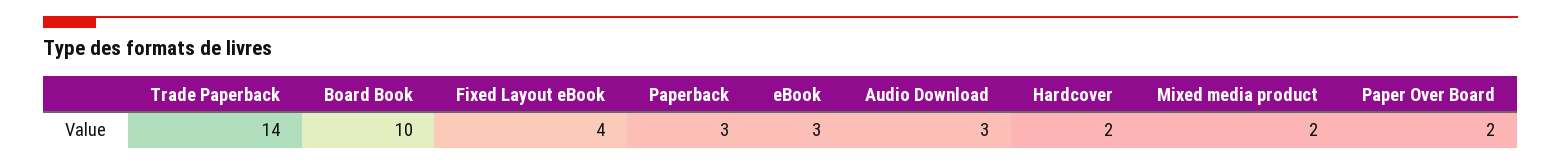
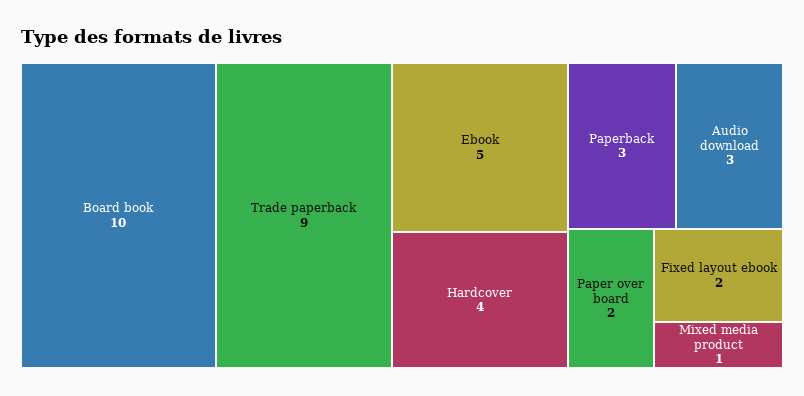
  {
-   "Trade Paperback": 14,
+   "Trade Paperback": 9,
    "Board Book": 10,
-   "Fixed Layout eBook": 4,
+   "Fixed Layout eBook": 2,
    "Paperback": 3,
-   "eBook": 3,
+   "eBook": 5,
    "Audio Download": 3,
-   "Hardcover": 2,
+   "Hardcover": 4,
-   "Mixed media product": 2,
+   "Mixed media product": 1,
    "Paper Over Board": 2
  }

